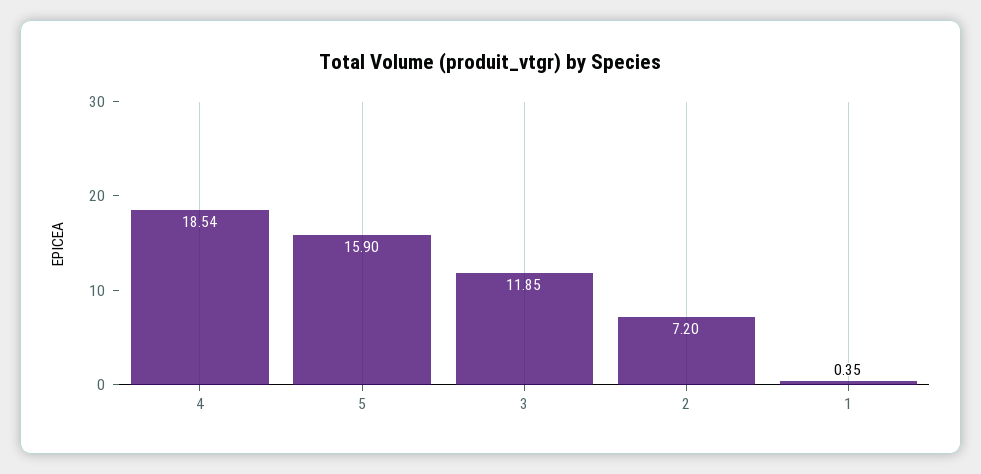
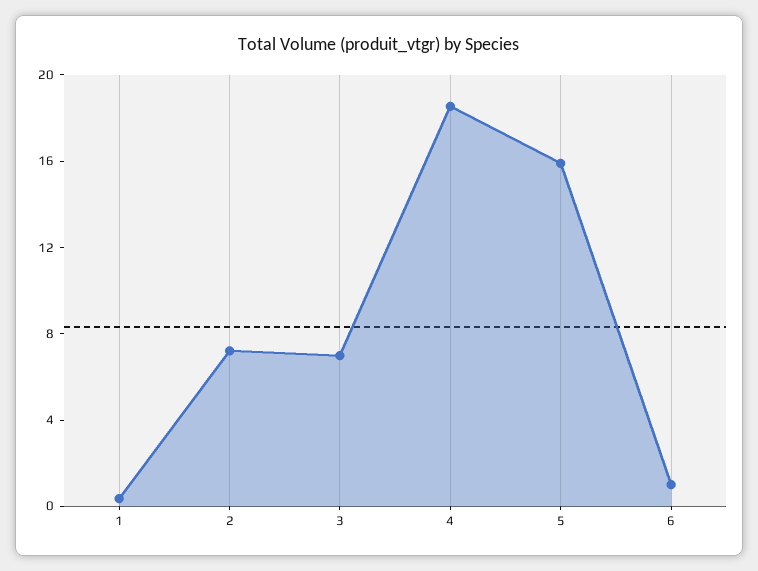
  {
    "4": 18.54,
    "5": 15.9,
-   "3": 11.85,
+   "3": 7,
    "2": 7.2,
-   "1": 0.35
+   "1": 0.35,
+   "6": 1
  }

